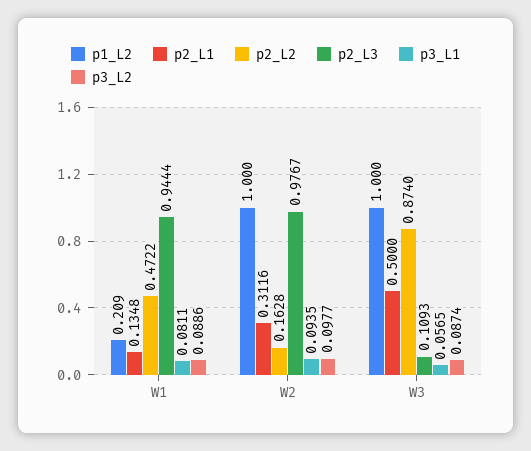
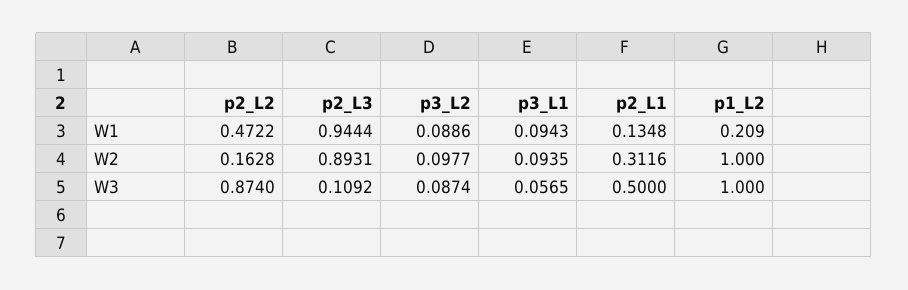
  {
    "p1_L2": {
      "W1": 0.209,
      "W2": 1,
      "W3": 1
    },
    "p2_L1": {
      "W1": 0.1348,
      "W2": 0.3116,
      "W3": 0.5
    },
    "p2_L2": {
      "W1": 0.4722,
      "W2": 0.1628,
      "W3": 0.874
    },
    "p2_L3": {
      "W1": 0.9444,
-     "W2": 0.9767,
+     "W2": 0.8931,
-     "W3": 0.1093
+     "W3": 0.1092
    },
    "p3_L1": {
-     "W1": 0.0811,
+     "W1": 0.0943,
      "W2": 0.0935,
      "W3": 0.0565
    },
    "p3_L2": {
      "W1": 0.0886,
      "W2": 0.0977,
      "W3": 0.0874
    }
  }

